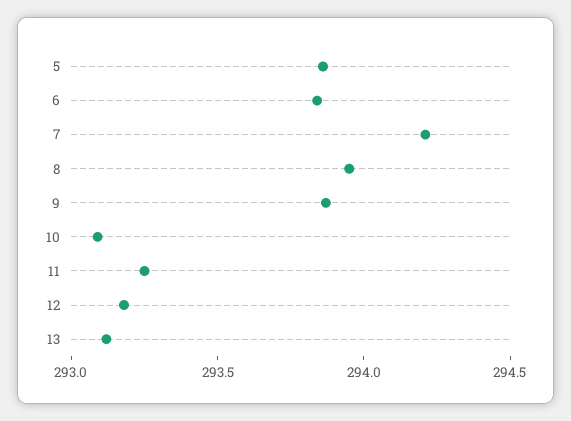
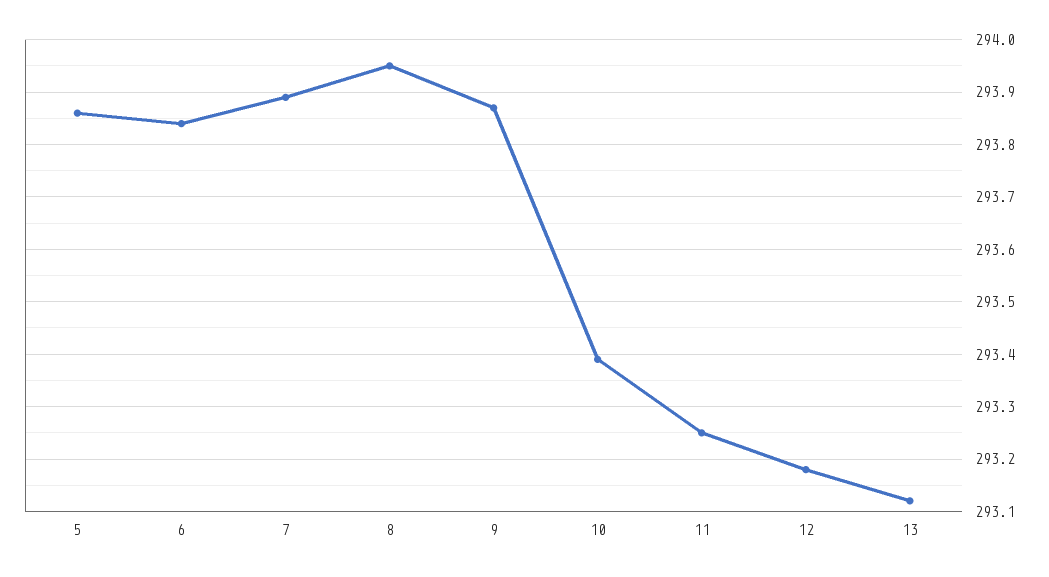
  {
    "5": 293.85,
    "6": 293.85,
-   "7": 294.2,
+   "7": 293.9,
    "8": 293.95,
    "9": 293.85,
-   "10": 293.1,
+   "10": 293.4,
    "11": 293.25,
    "12": 293.2,
    "13": 293.1
  }

